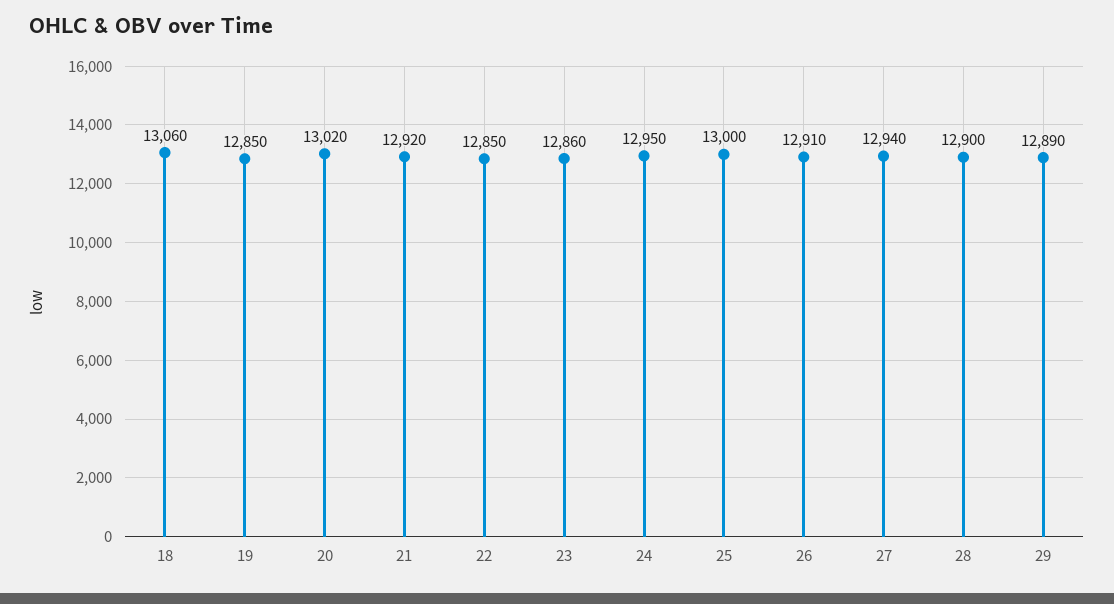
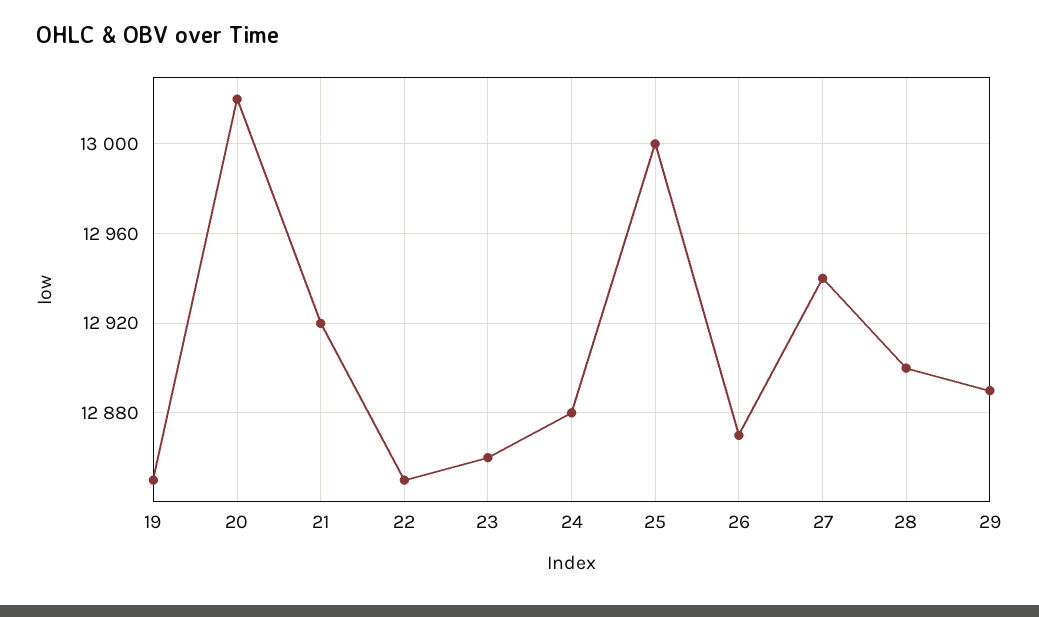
  {
-   "18": 13060,
    "19": 12850,
    "20": 13020,
    "21": 12920,
    "22": 12850,
    "23": 12860,
-   "24": 12950,
+   "24": 12880,
    "25": 13000,
-   "26": 12910,
+   "26": 12870,
    "27": 12940,
    "28": 12900,
    "29": 12890
  }

